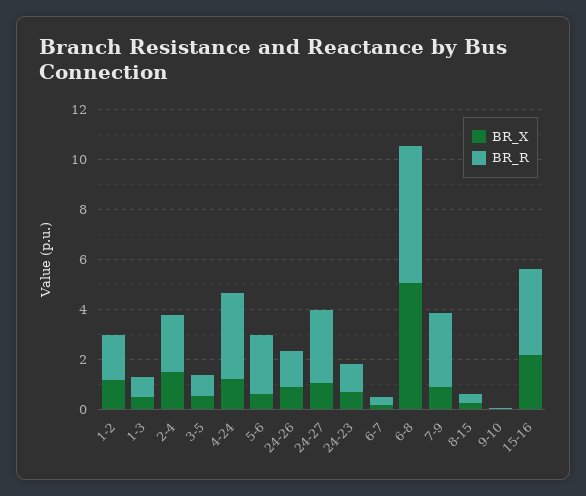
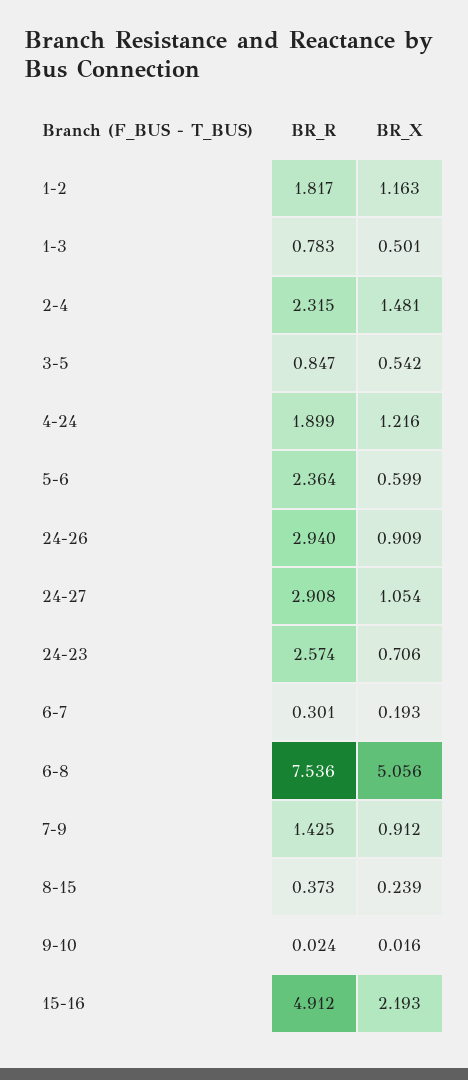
  {
    "BR_X": {
      "1-2": 1.163,
      "1-3": 0.501,
      "2-4": 1.481,
      "3-5": 0.542,
      "4-24": 1.216,
      "5-6": 0.599,
      "24-26": 0.909,
      "24-27": 1.054,
      "24-23": 0.706,
      "6-7": 0.193,
      "6-8": 5.056,
      "7-9": 0.912,
      "8-15": 0.239,
      "9-10": 0.016,
      "15-16": 2.193
    },
    "BR_R": {
      "1-2": 1.817,
      "1-3": 0.783,
      "2-4": 2.315,
      "3-5": 0.847,
-     "4-24": 3.5,
+     "4-24": 1.899,
      "5-6": 2.364,
-     "24-26": 1.5,
+     "24-26": 2.94,
      "24-27": 2.908,
-     "24-23": 1,
+     "24-23": 2.574,
      "6-7": 0.301,
-     "6-8": 5.5,
+     "6-8": 7.536,
-     "7-9": 3,
+     "7-9": 1.425,
      "8-15": 0.373,
      "9-10": 0.024,
-     "15-16": 3.5
+     "15-16": 4.912
    }
  }

